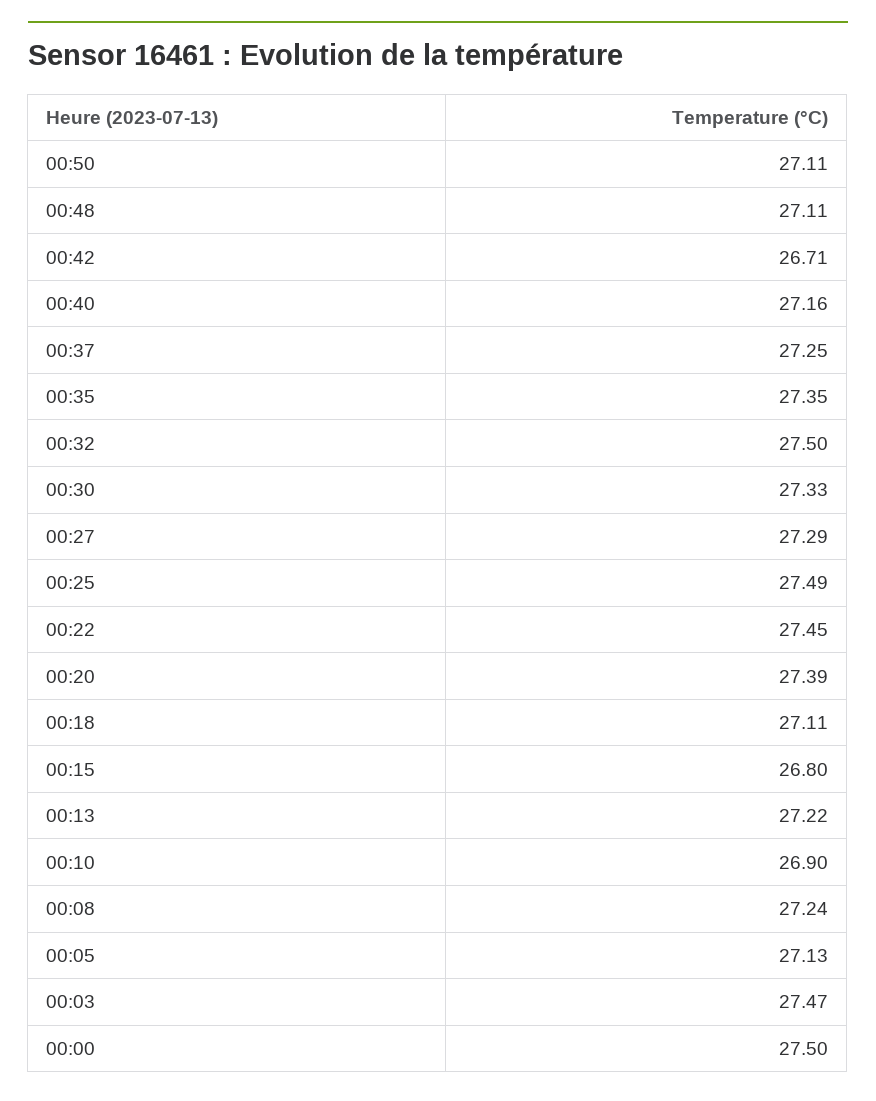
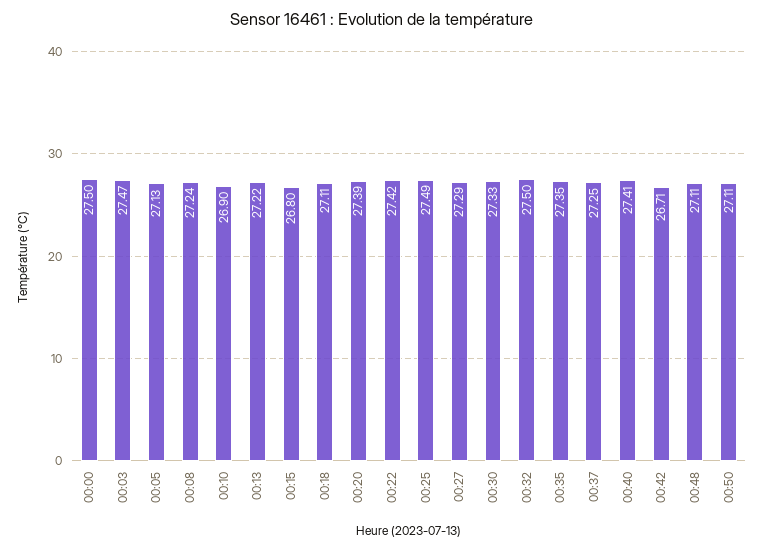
  {
    "00:50": 27.11,
    "00:48": 27.11,
    "00:42": 26.71,
-   "00:40": 27.16,
+   "00:40": 27.41,
    "00:37": 27.25,
    "00:35": 27.35,
    "00:32": 27.5,
    "00:30": 27.33,
    "00:27": 27.29,
    "00:25": 27.49,
-   "00:22": 27.45,
+   "00:22": 27.42,
    "00:20": 27.39,
    "00:18": 27.11,
    "00:15": 26.8,
    "00:13": 27.22,
    "00:10": 26.9,
    "00:08": 27.24,
    "00:05": 27.13,
    "00:03": 27.47,
    "00:00": 27.5
  }

